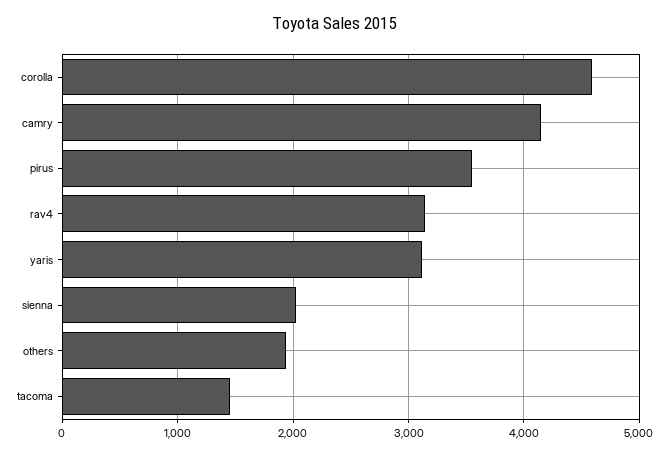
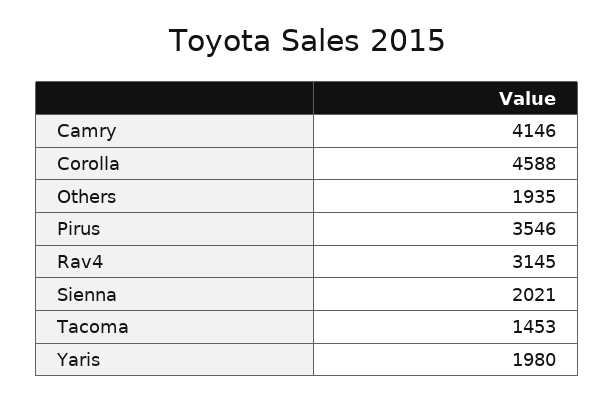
  {
    "corolla": 4588,
    "camry": 4146,
    "pirus": 3546,
    "rav4": 3145,
-   "yaris": 3100,
+   "yaris": 1980,
    "sienna": 2021,
    "others": 1935,
    "tacoma": 1453
  }

